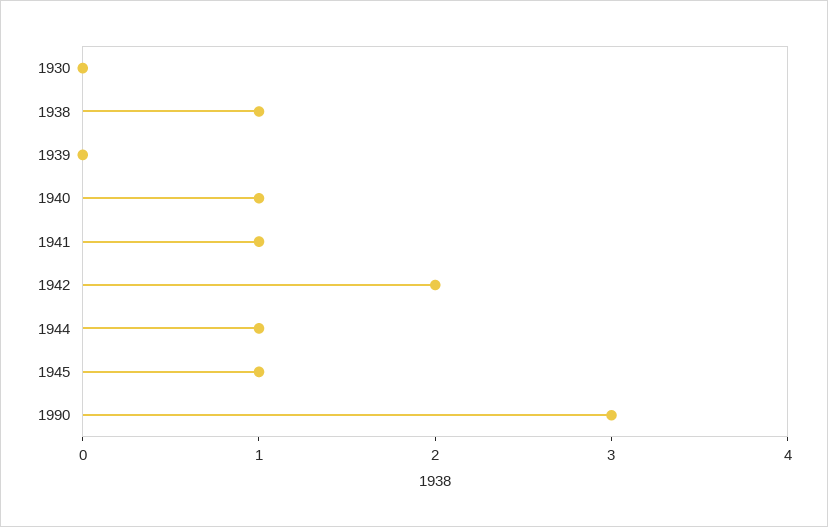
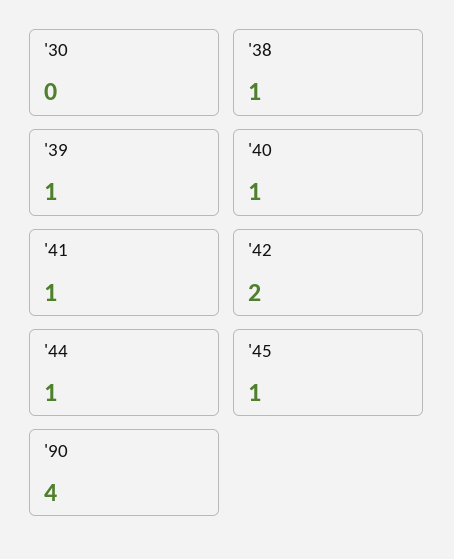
  {
    "1930": 0,
    "1938": 1,
-   "1939": 0,
+   "1939": 1,
    "1940": 1,
    "1941": 1,
    "1942": 2,
    "1944": 1,
    "1945": 1,
-   "1990": 3
+   "1990": 4
  }

